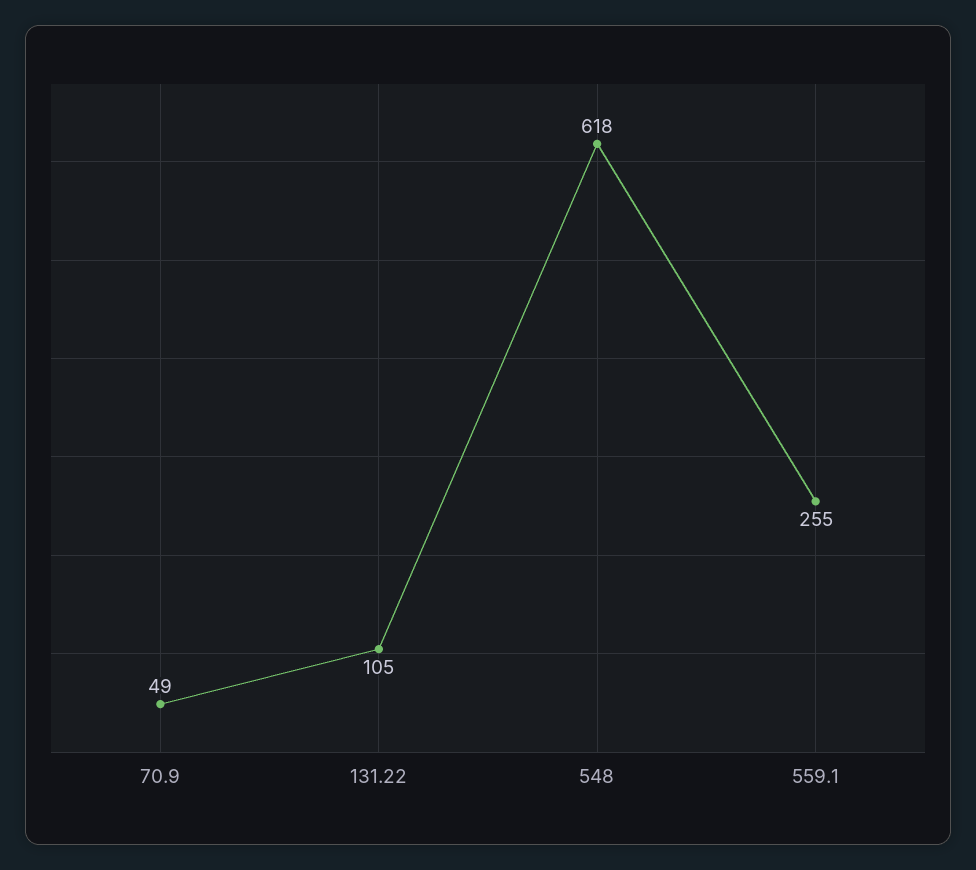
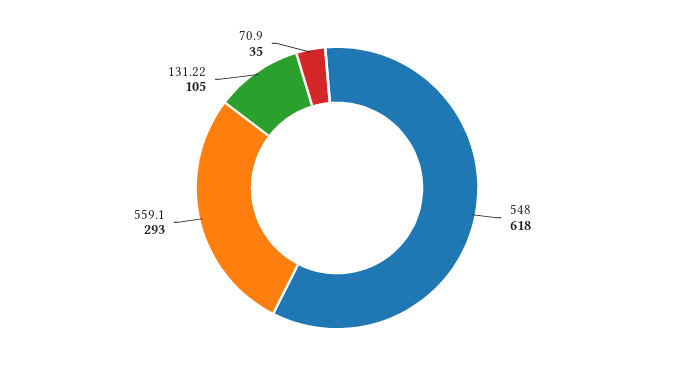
  {
-   "70.9": 49,
+   "70.9": 35,
    "131.22": 105,
    "548": 618,
-   "559.1": 255
+   "559.1": 293
  }

